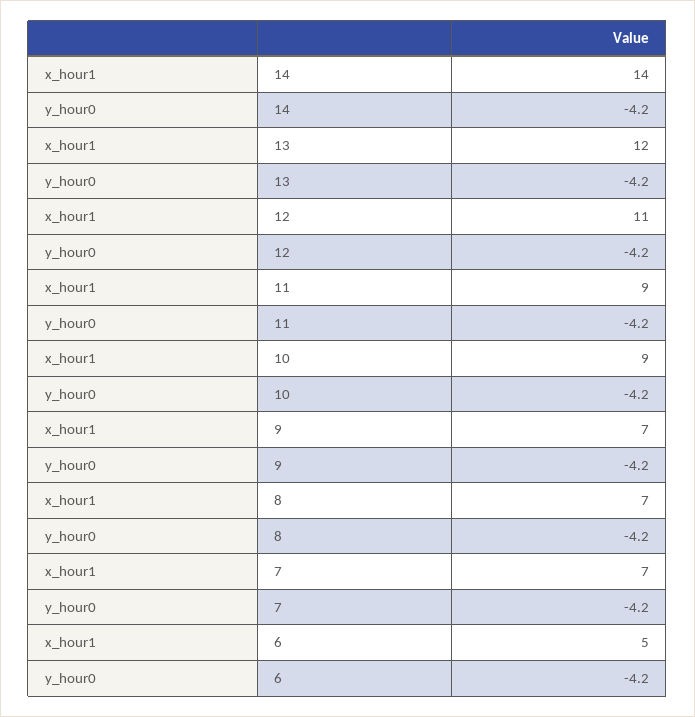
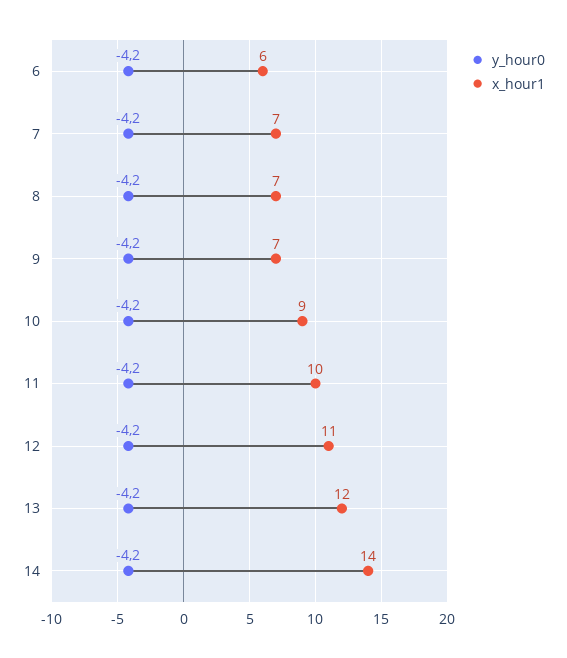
  {
    "x_hour1": {
      "14": 14,
      "13": 12,
      "12": 11,
-     "11": 9,
+     "11": 10,
      "10": 9,
      "9": 7,
      "8": 7,
      "7": 7,
-     "6": 5
+     "6": 6
    },
    "y_hour0": {
      "14": -4.2,
      "13": -4.2,
      "12": -4.2,
      "11": -4.2,
      "10": -4.2,
      "9": -4.2,
      "8": -4.2,
      "7": -4.2,
      "6": -4.2
    }
  }

